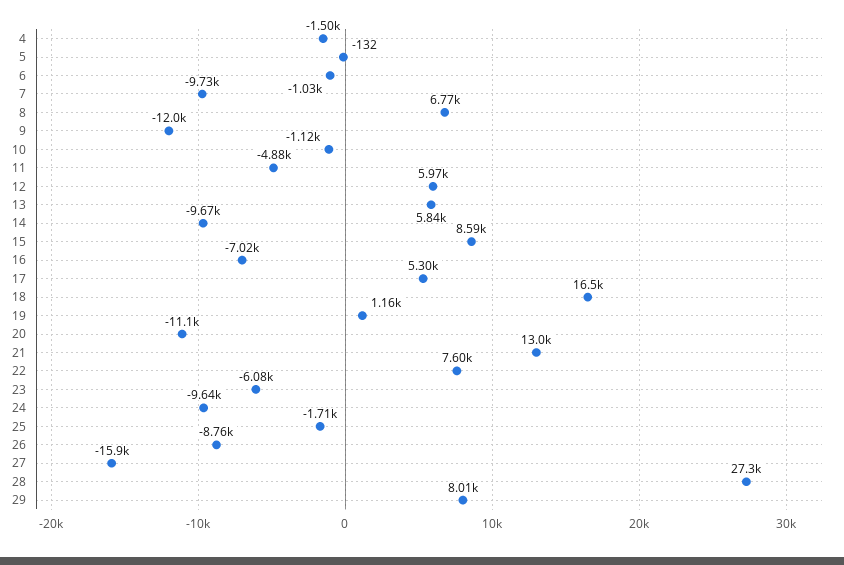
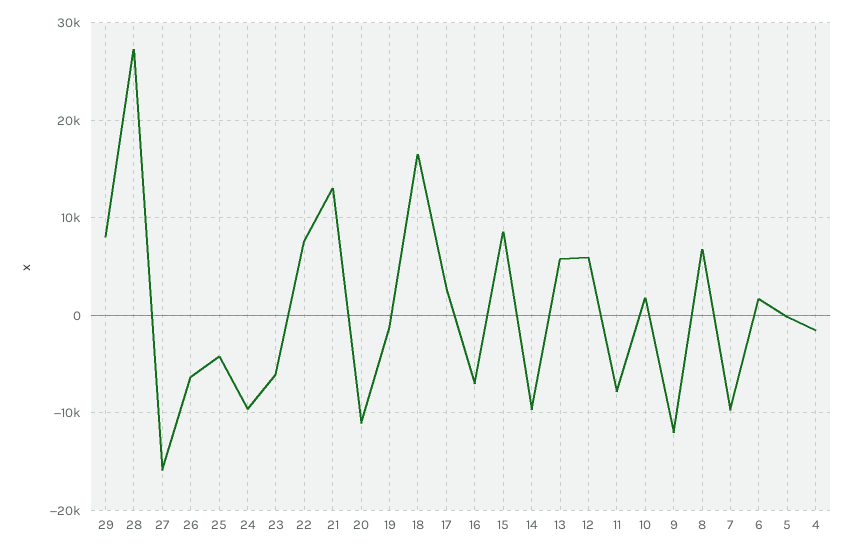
  {
    "4": -1500,
    "5": -132,
-   "6": -1030,
+   "6": 2000,
    "7": -9730,
    "8": 6770,
    "9": -12000,
-   "10": -1120,
+   "10": 2000,
-   "11": -4880,
+   "11": -8000,
    "12": 5970,
    "13": 5840,
    "14": -9670,
    "15": 8590,
    "16": -7020,
-   "17": 5300,
+   "17": 3000,
    "18": 16500,
-   "19": 1160,
+   "19": -1000,
    "20": -11100,
    "21": 13000,
    "22": 7600,
    "23": -6080,
    "24": -9640,
-   "25": -1710,
+   "25": -4000,
-   "26": -8760,
+   "26": -6000,
    "27": -15900,
    "28": 27300,
    "29": 8010
  }

